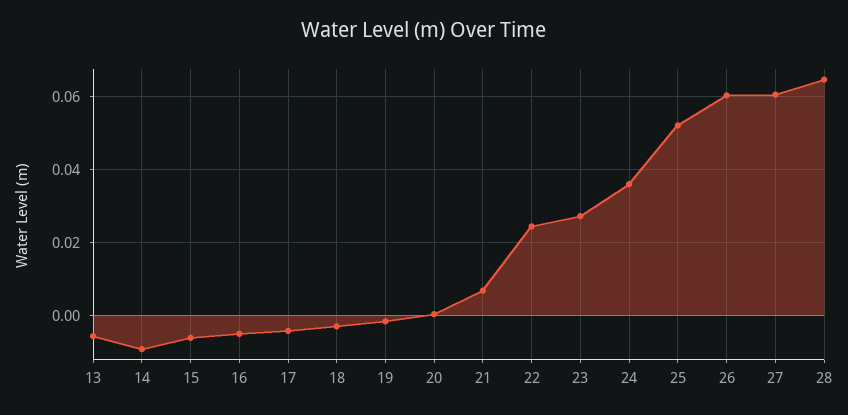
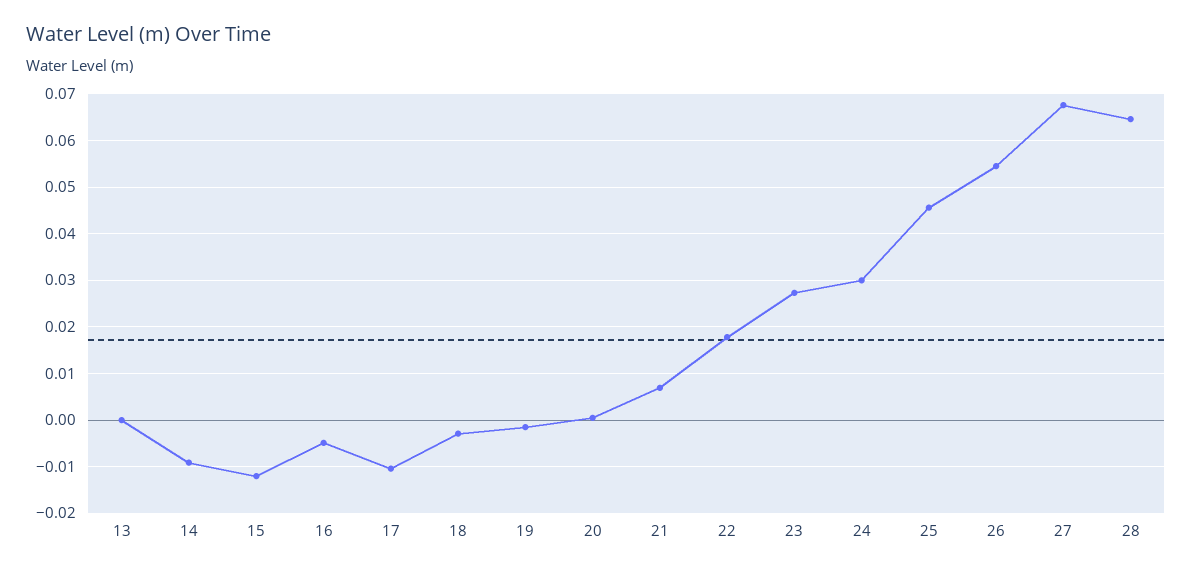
  {
-   "13": -0.006,
+   "13": 0,
    "14": -0.01,
-   "15": -0.006,
+   "15": -0.012,
    "16": -0.004,
-   "17": -0.004,
+   "17": -0.01,
    "18": -0.002,
    "19": -0.002,
    "20": 0,
    "21": 0.006,
-   "22": 0.024,
+   "22": 0.018,
    "23": 0.028,
-   "24": 0.036,
+   "24": 0.03,
-   "25": 0.052,
+   "25": 0.046,
-   "26": 0.06,
+   "26": 0.054,
-   "27": 0.06,
+   "27": 0.068,
    "28": 0.064
  }

